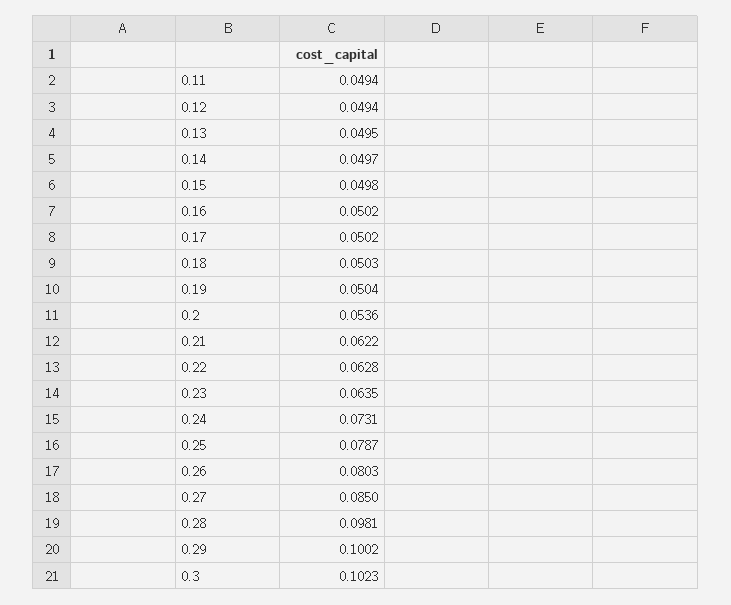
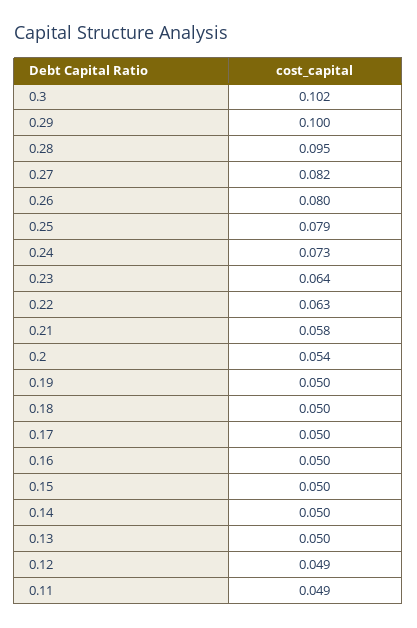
  {
    "0.11": 0.0494,
    "0.12": 0.0494,
    "0.13": 0.0495,
    "0.14": 0.0497,
    "0.15": 0.0498,
    "0.16": 0.0502,
    "0.17": 0.0502,
    "0.18": 0.0503,
    "0.19": 0.0504,
    "0.2": 0.0536,
-   "0.21": 0.0622,
+   "0.21": 0.058,
    "0.22": 0.0628,
    "0.23": 0.0635,
    "0.24": 0.0731,
    "0.25": 0.0787,
    "0.26": 0.0803,
-   "0.27": 0.085,
+   "0.27": 0.082,
-   "0.28": 0.0981,
+   "0.28": 0.095,
    "0.29": 0.1002,
    "0.3": 0.1023
  }

